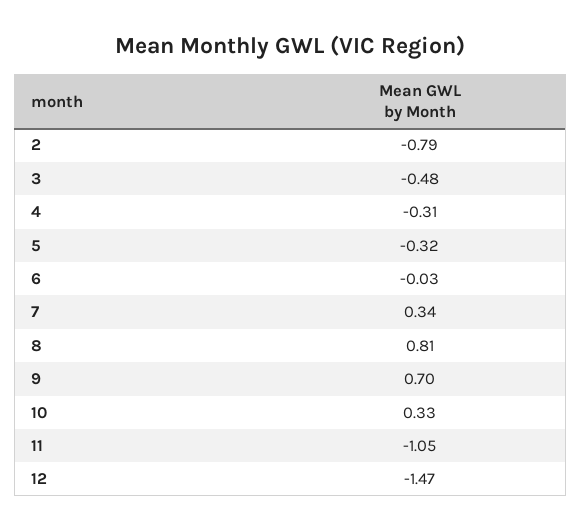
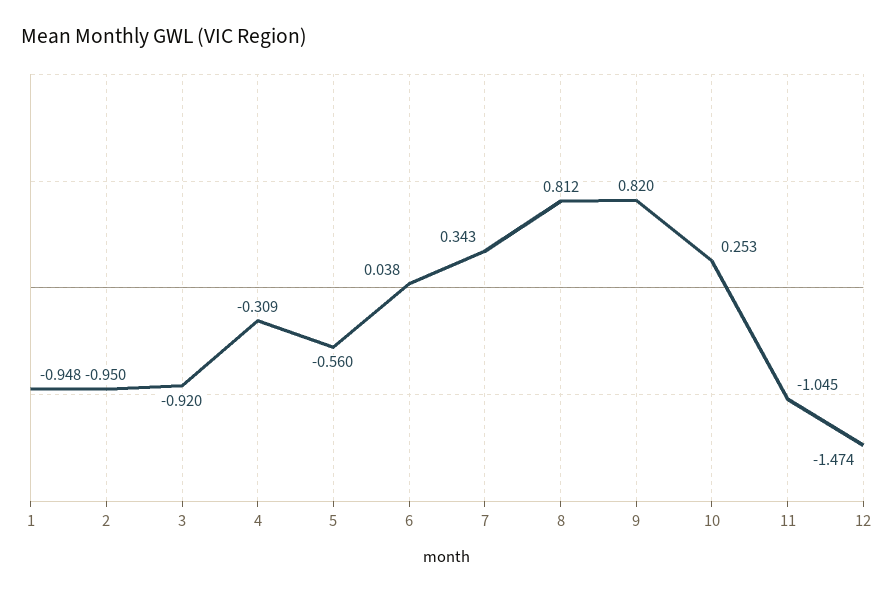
  {
-   "2": -0.79,
+   "2": -0.95,
-   "3": -0.48,
+   "3": -0.92,
    "4": -0.309,
-   "5": -0.32,
+   "5": -0.56,
-   "6": -0.03,
+   "6": 0.038,
    "7": 0.343,
    "8": 0.812,
-   "9": 0.7,
+   "9": 0.82,
-   "10": 0.33,
+   "10": 0.253,
    "11": -1.045,
-   "12": -1.474
+   "12": -1.474,
+   "1": -0.948
  }

